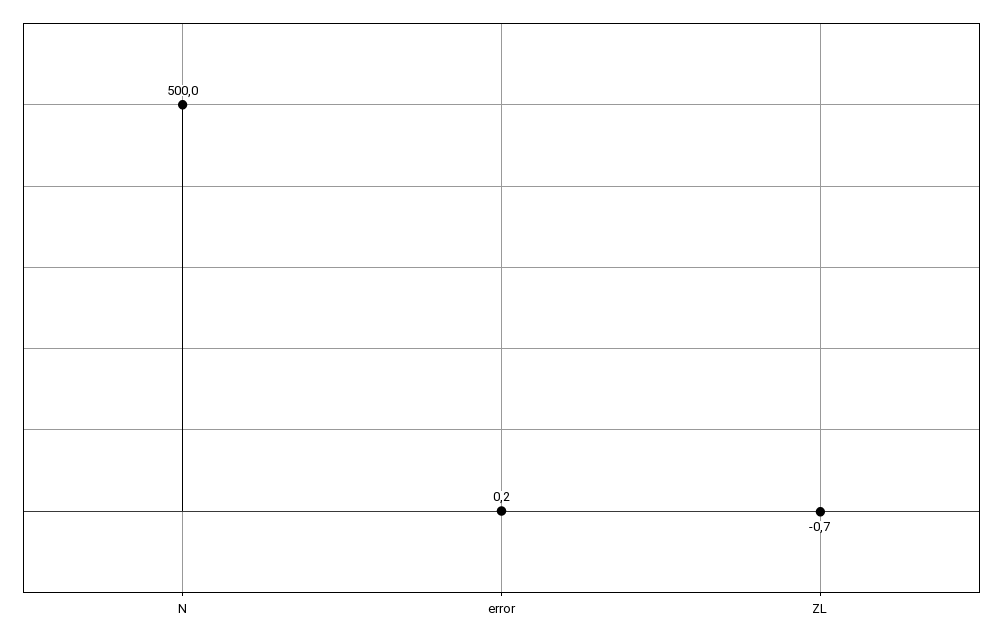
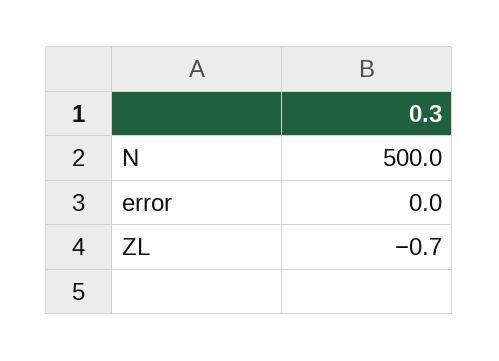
  {
    "N": 500,
-   "error": 0.2,
+   "error": 0,
    "ZL": -0.7
  }

